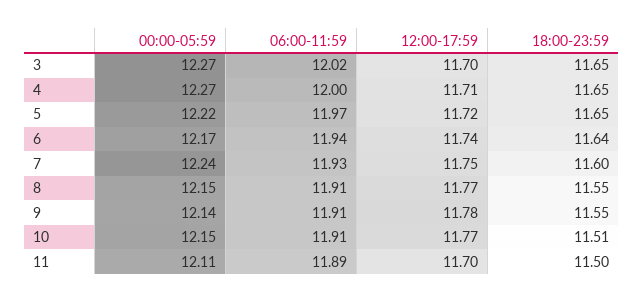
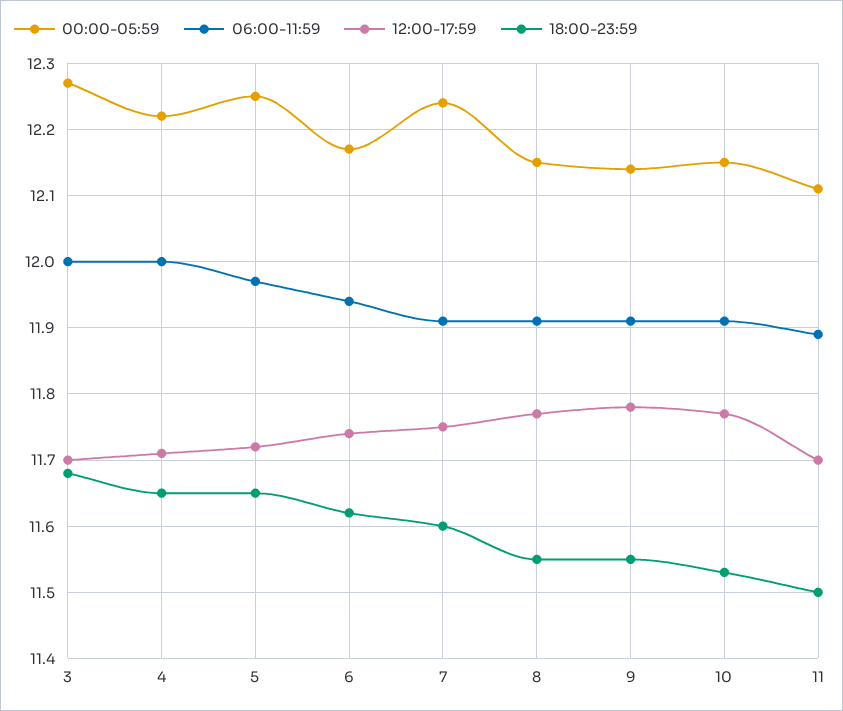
  {
    "00:00-05:59": {
      "3": 12.27,
-     "4": 12.27,
+     "4": 12.22,
-     "5": 12.22,
+     "5": 12.25,
      "6": 12.17,
      "7": 12.24,
      "8": 12.15,
      "9": 12.14,
      "10": 12.15,
      "11": 12.11
    },
    "06:00-11:59": {
-     "3": 12.02,
+     "3": 12,
      "4": 12,
      "5": 11.97,
      "6": 11.94,
-     "7": 11.93,
+     "7": 11.91,
      "8": 11.91,
      "9": 11.91,
      "10": 11.91,
      "11": 11.89
    },
    "12:00-17:59": {
      "3": 11.7,
      "4": 11.71,
      "5": 11.72,
      "6": 11.74,
      "7": 11.75,
      "8": 11.77,
      "9": 11.78,
      "10": 11.77,
      "11": 11.7
    },
    "18:00-23:59": {
-     "3": 11.65,
+     "3": 11.68,
      "4": 11.65,
      "5": 11.65,
-     "6": 11.64,
+     "6": 11.62,
      "7": 11.6,
      "8": 11.55,
      "9": 11.55,
-     "10": 11.51,
+     "10": 11.53,
      "11": 11.5
    }
  }

